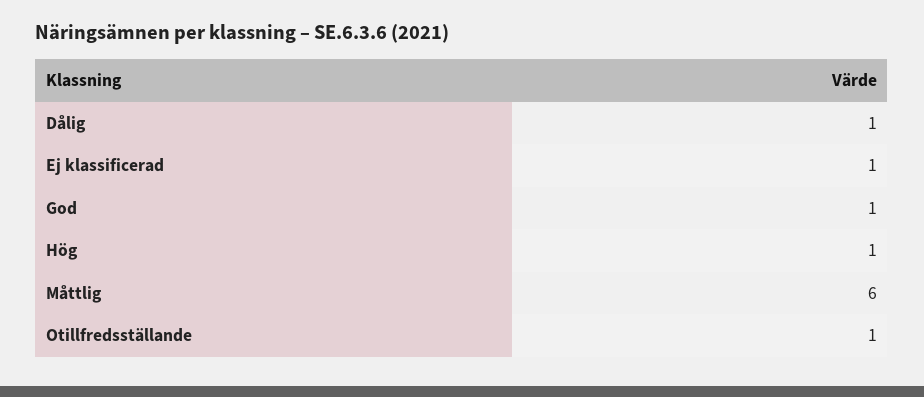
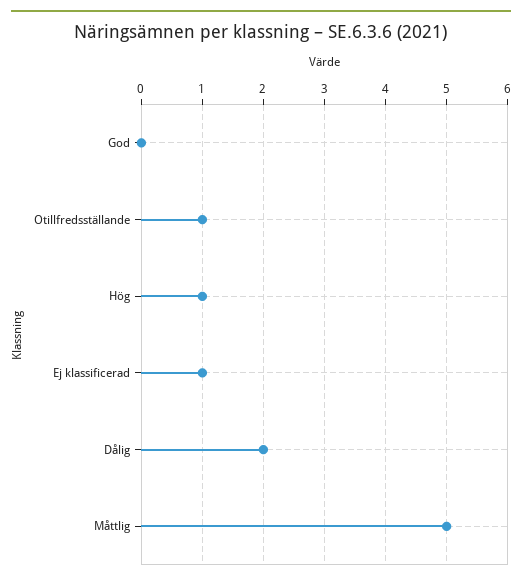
  {
-   "Dålig": 1,
+   "Dålig": 2,
    "Ej klassificerad": 1,
-   "God": 1,
+   "God": 0,
    "Hög": 1,
-   "Måttlig": 6,
+   "Måttlig": 5,
    "Otillfredsställande": 1
  }

